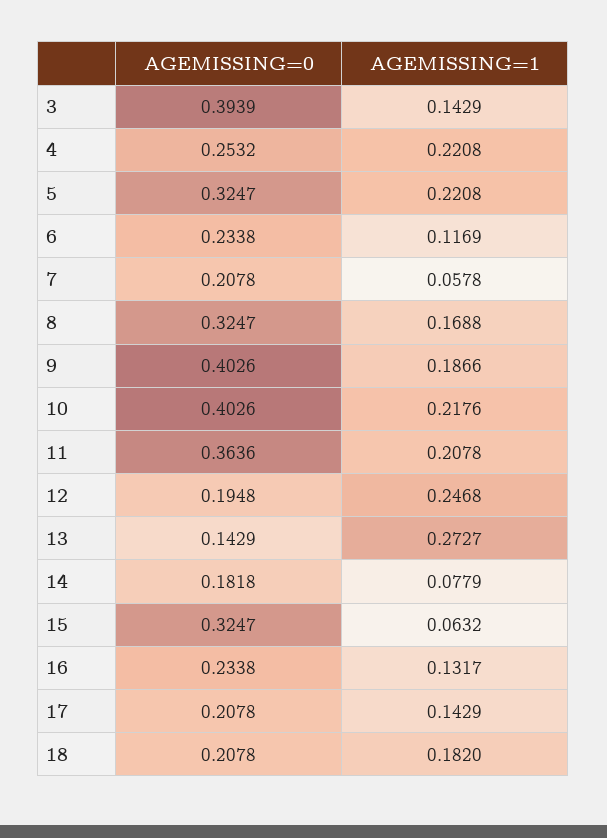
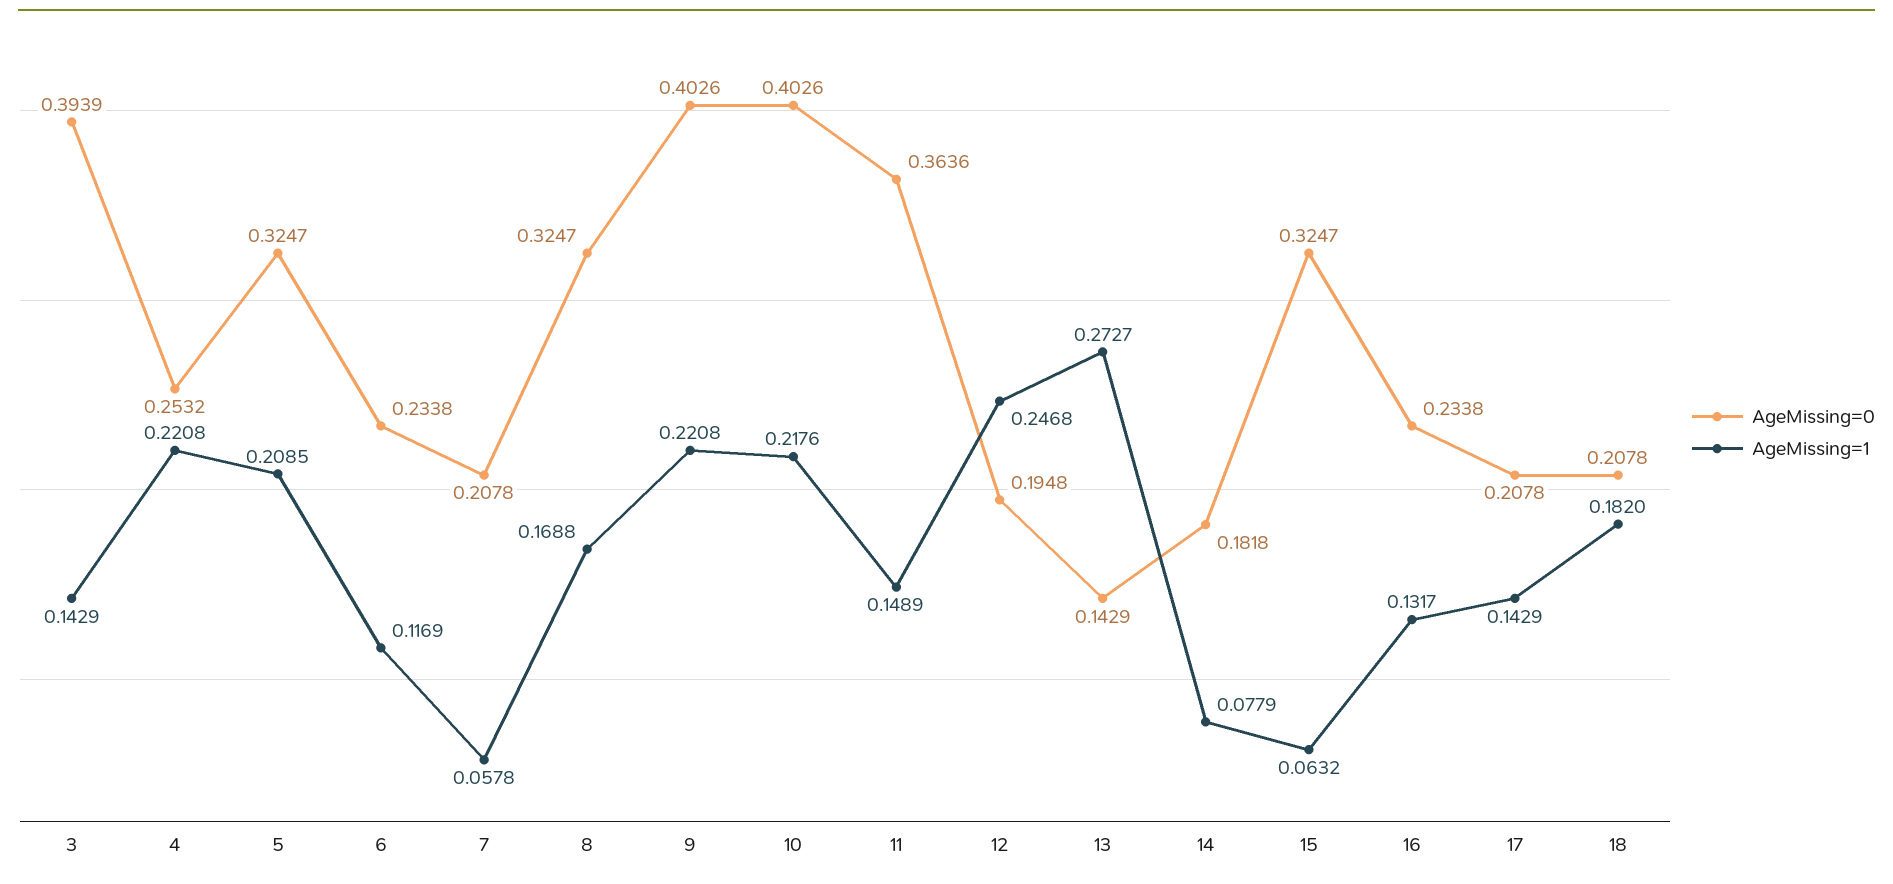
  {
    "AGEMISSING=0": {
      "3": 0.3939,
      "4": 0.2532,
      "5": 0.3247,
      "6": 0.2338,
      "7": 0.2078,
      "8": 0.3247,
      "9": 0.4026,
      "10": 0.4026,
      "11": 0.3636,
      "12": 0.1948,
      "13": 0.1429,
      "14": 0.1818,
      "15": 0.3247,
      "16": 0.2338,
      "17": 0.2078,
      "18": 0.2078
    },
    "AGEMISSING=1": {
      "3": 0.1429,
      "4": 0.2208,
-     "5": 0.2208,
+     "5": 0.2085,
      "6": 0.1169,
      "7": 0.0578,
      "8": 0.1688,
-     "9": 0.1866,
+     "9": 0.2208,
      "10": 0.2176,
-     "11": 0.2078,
+     "11": 0.1489,
      "12": 0.2468,
      "13": 0.2727,
      "14": 0.0779,
      "15": 0.0632,
      "16": 0.1317,
      "17": 0.1429,
      "18": 0.182
    }
  }

